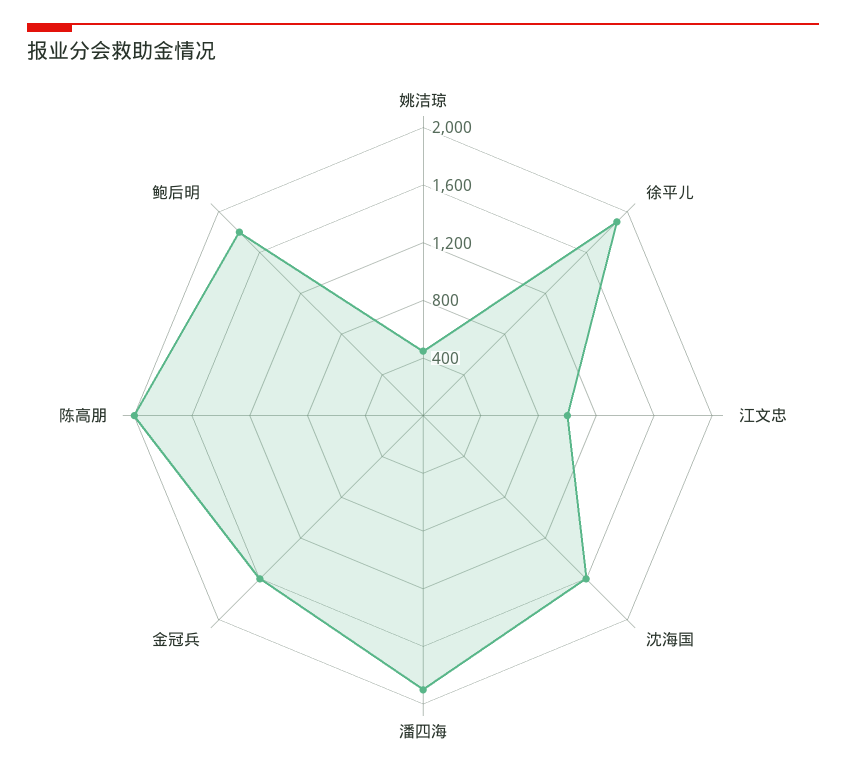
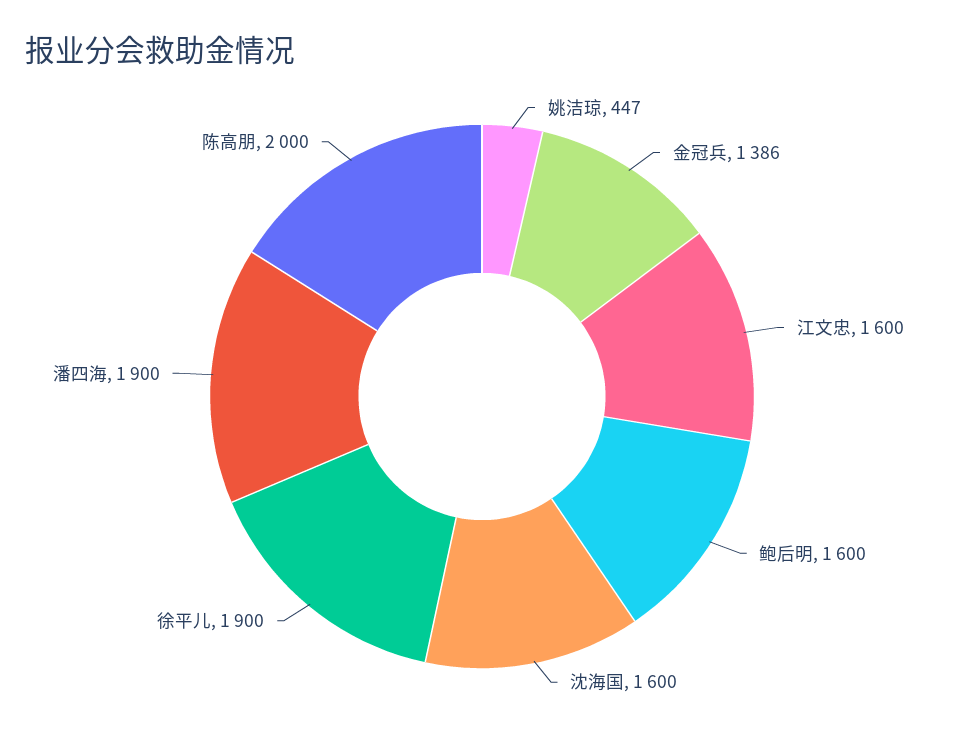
  {
    "姚洁琼": 447,
    "徐平儿": 1900,
-   "江文忠": 1000,
+   "江文忠": 1600,
    "沈海国": 1600,
    "潘四海": 1900,
-   "金冠兵": 1600,
+   "金冠兵": 1386,
    "陈高朋": 2000,
-   "鲍后明": 1800
+   "鲍后明": 1600
  }

